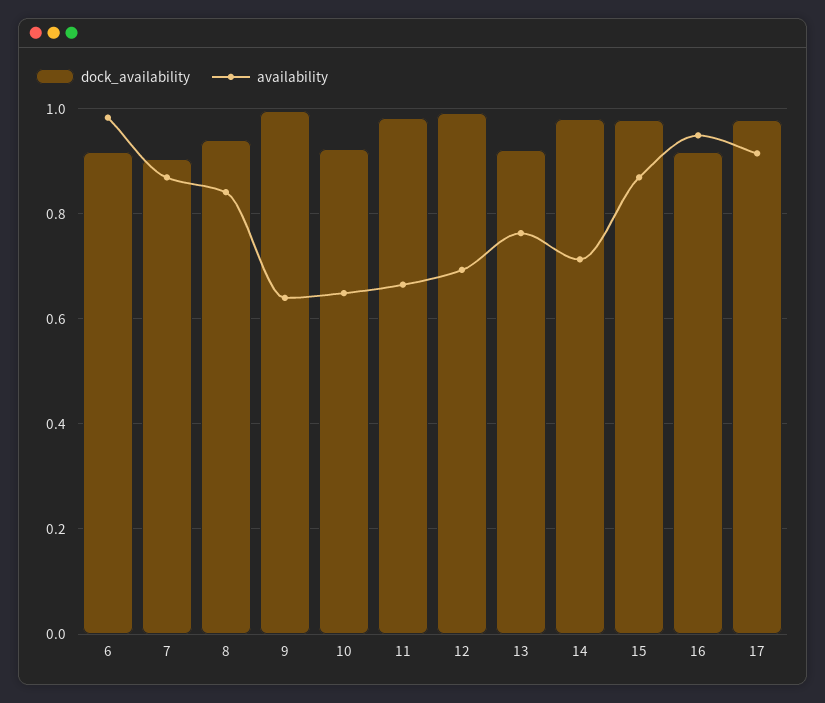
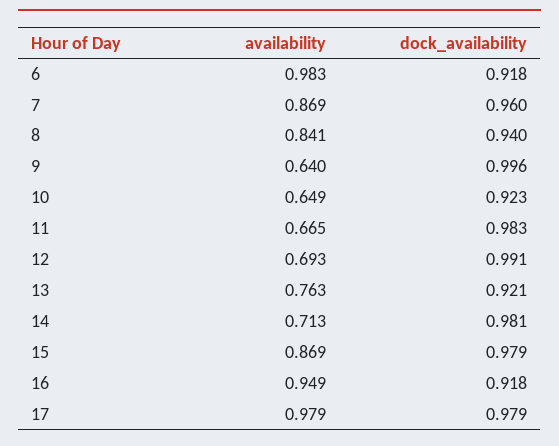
  {
    "dock_availability": {
      "6": 0.918,
-     "7": 0.9,
+     "7": 0.96,
      "8": 0.94,
      "9": 0.996,
      "10": 0.923,
      "11": 0.983,
      "12": 0.991,
      "13": 0.921,
      "14": 0.981,
      "15": 0.979,
      "16": 0.918,
      "17": 0.979
    },
    "availability": {
      "6": 0.983,
      "7": 0.869,
      "8": 0.841,
      "9": 0.64,
      "10": 0.649,
      "11": 0.665,
      "12": 0.693,
      "13": 0.763,
      "14": 0.713,
      "15": 0.869,
      "16": 0.949,
-     "17": 0.92
+     "17": 0.979
    }
  }

